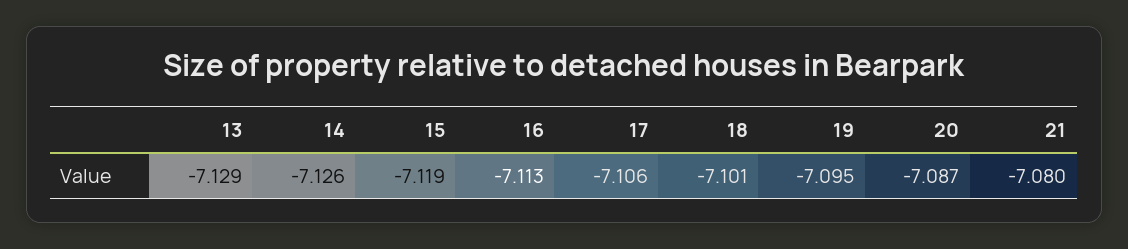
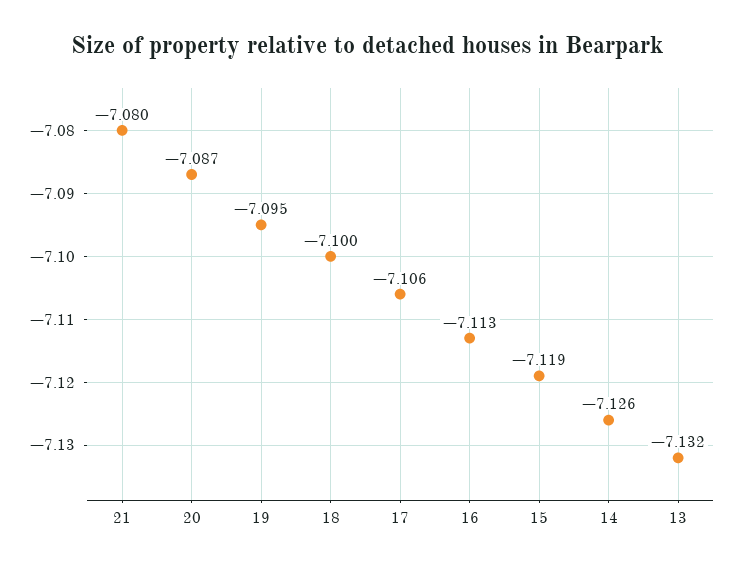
  {
-   "13": -7.129,
+   "13": -7.132,
    "14": -7.126,
    "15": -7.119,
    "16": -7.113,
    "17": -7.106,
-   "18": -7.101,
+   "18": -7.1,
    "19": -7.095,
    "20": -7.087,
    "21": -7.08
  }

